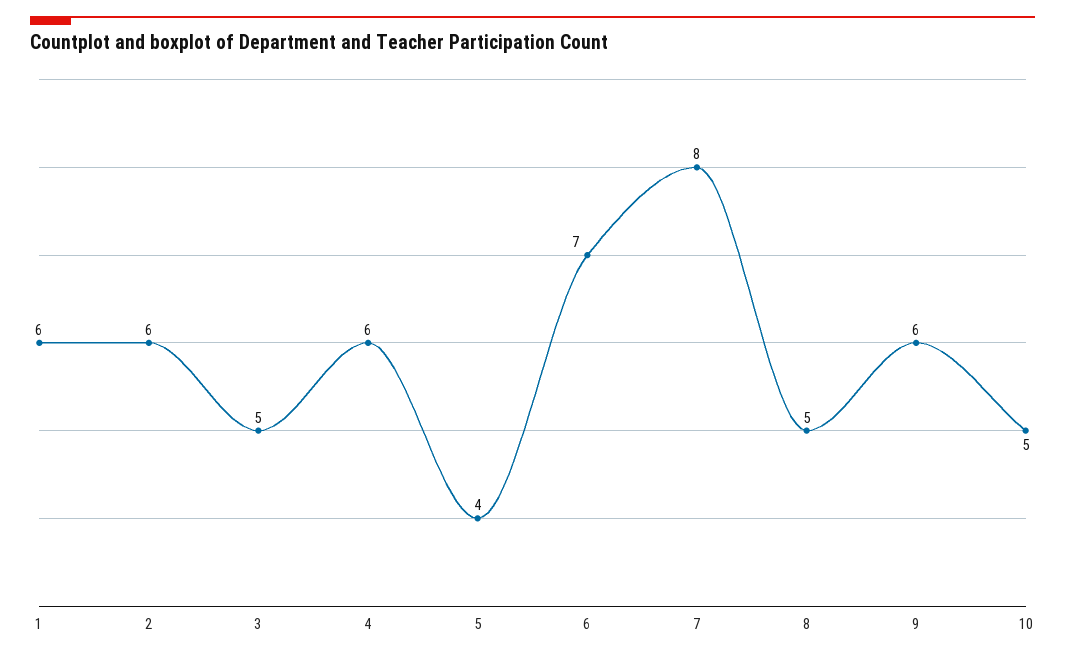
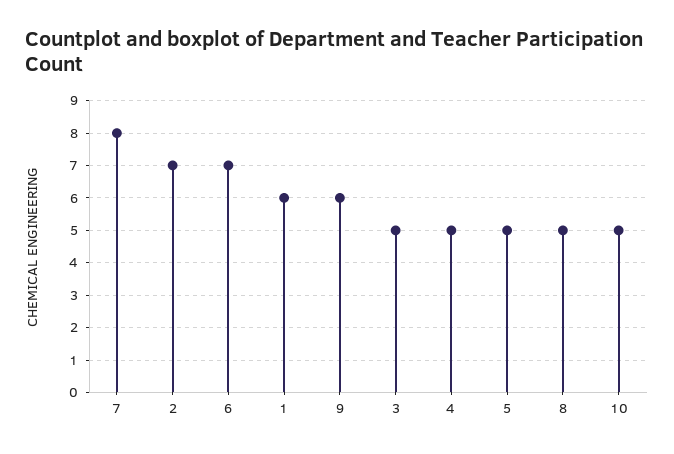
  {
    "1": 6,
-   "2": 6,
+   "2": 7,
    "3": 5,
-   "4": 6,
+   "4": 5,
-   "5": 4,
+   "5": 5,
    "6": 7,
    "7": 8,
    "8": 5,
    "9": 6,
    "10": 5
  }

